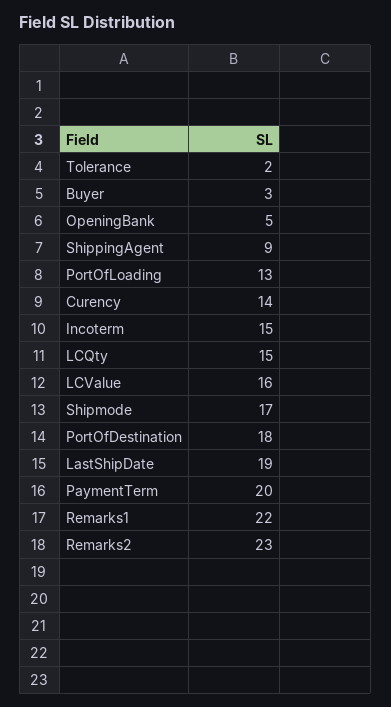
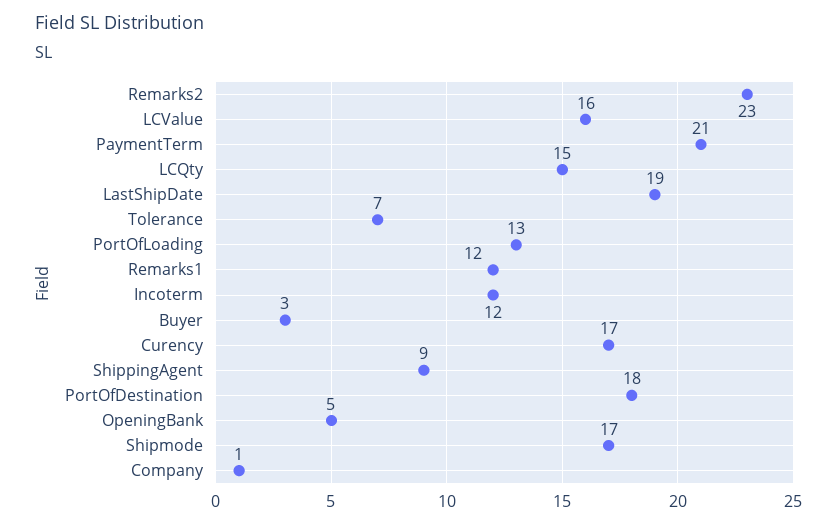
  {
-   "Tolerance": 2,
+   "Tolerance": 7,
    "Buyer": 3,
    "OpeningBank": 5,
    "ShippingAgent": 9,
    "PortOfLoading": 13,
-   "Curency": 14,
+   "Curency": 17,
-   "Incoterm": 15,
+   "Incoterm": 12,
    "LCQty": 15,
    "LCValue": 16,
    "Shipmode": 17,
    "PortOfDestination": 18,
    "LastShipDate": 19,
-   "PaymentTerm": 20,
+   "PaymentTerm": 21,
-   "Remarks1": 22,
+   "Remarks1": 12,
-   "Remarks2": 23
+   "Remarks2": 23,
+   "Company": 1
  }

